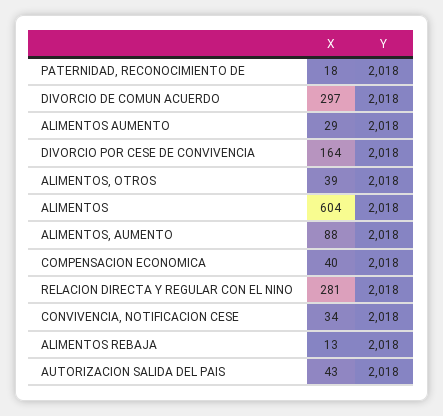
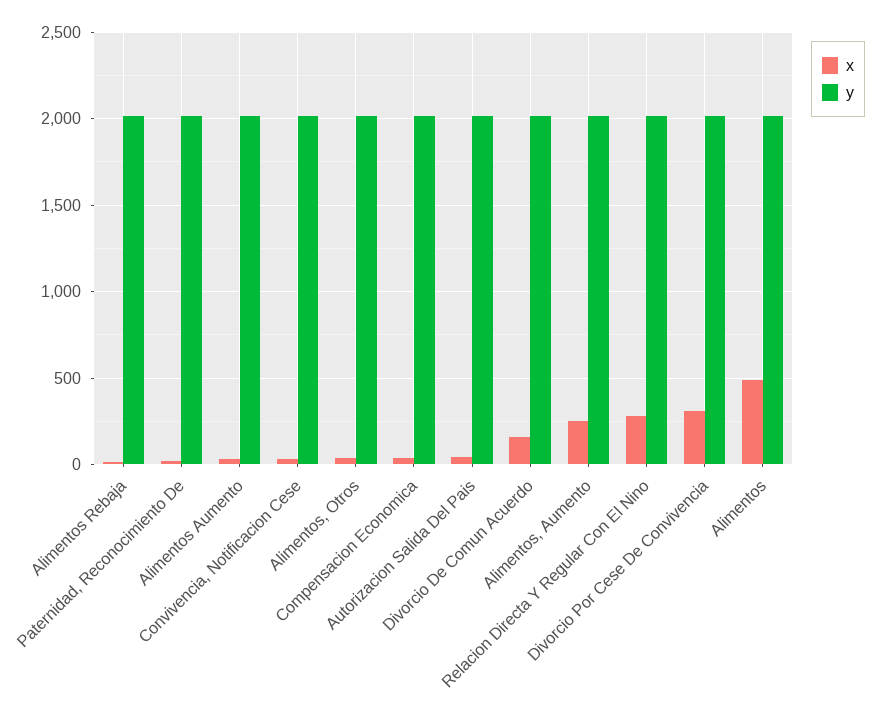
  {
    "X": {
      "PATERNIDAD, RECONOCIMIENTO DE": 18,
-     "DIVORCIO DE COMUN ACUERDO": 297,
+     "DIVORCIO DE COMUN ACUERDO": 150,
      "ALIMENTOS AUMENTO": 29,
-     "DIVORCIO POR CESE DE CONVIVENCIA": 164,
+     "DIVORCIO POR CESE DE CONVIVENCIA": 300,
      "ALIMENTOS, OTROS": 39,
-     "ALIMENTOS": 604,
+     "ALIMENTOS": 500,
-     "ALIMENTOS, AUMENTO": 88,
+     "ALIMENTOS, AUMENTO": 250,
      "COMPENSACION ECONOMICA": 40,
      "RELACION DIRECTA Y REGULAR CON EL NINO": 281,
      "CONVIVENCIA, NOTIFICACION CESE": 34,
      "ALIMENTOS REBAJA": 13,
      "AUTORIZACION SALIDA DEL PAIS": 43
    },
    "Y": {
      "PATERNIDAD, RECONOCIMIENTO DE": 2018,
      "DIVORCIO DE COMUN ACUERDO": 2018,
      "ALIMENTOS AUMENTO": 2018,
      "DIVORCIO POR CESE DE CONVIVENCIA": 2018,
      "ALIMENTOS, OTROS": 2018,
      "ALIMENTOS": 2018,
      "ALIMENTOS, AUMENTO": 2018,
      "COMPENSACION ECONOMICA": 2018,
      "RELACION DIRECTA Y REGULAR CON EL NINO": 2018,
      "CONVIVENCIA, NOTIFICACION CESE": 2018,
      "ALIMENTOS REBAJA": 2018,
      "AUTORIZACION SALIDA DEL PAIS": 2018
    }
  }

